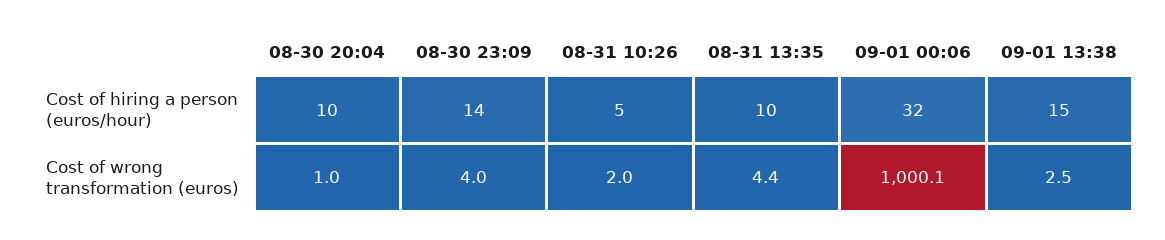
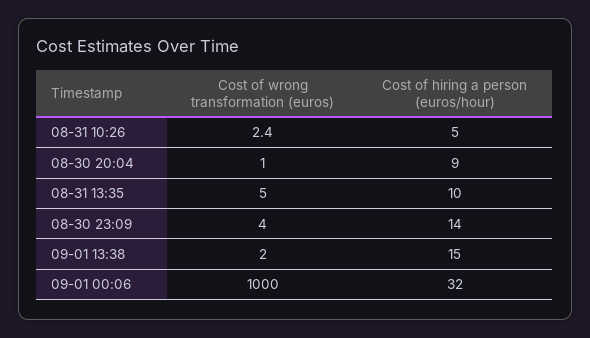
  {
    "08-30 20:04": {
-     "Cost of hiring a person (euros/hour)": 10,
+     "Cost of hiring a person (euros/hour)": 9,
      "Cost of wrong transformation (euros)": 1
    },
    "08-30 23:09": {
      "Cost of hiring a person (euros/hour)": 14,
      "Cost of wrong transformation (euros)": 4
    },
    "08-31 10:26": {
      "Cost of hiring a person (euros/hour)": 5,
-     "Cost of wrong transformation (euros)": 2
+     "Cost of wrong transformation (euros)": 2.4
    },
    "08-31 13:35": {
      "Cost of hiring a person (euros/hour)": 10,
-     "Cost of wrong transformation (euros)": 4.4
+     "Cost of wrong transformation (euros)": 5
    },
    "09-01 00:06": {
      "Cost of hiring a person (euros/hour)": 32,
-     "Cost of wrong transformation (euros)": 1000.1
+     "Cost of wrong transformation (euros)": 1000
    },
    "09-01 13:38": {
      "Cost of hiring a person (euros/hour)": 15,
-     "Cost of wrong transformation (euros)": 2.5
+     "Cost of wrong transformation (euros)": 2
    }
  }

